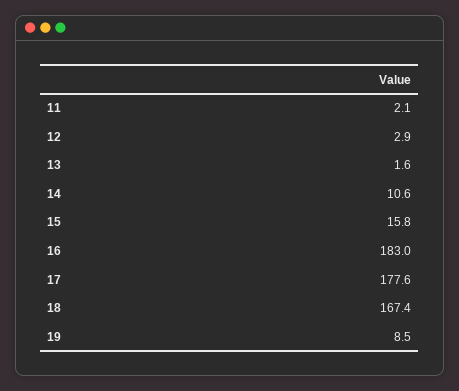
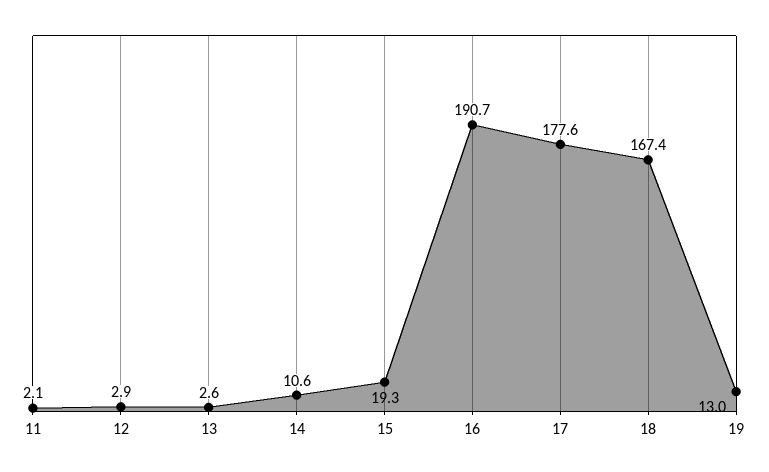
  {
    "11": 2.1,
    "12": 2.9,
-   "13": 1.6,
+   "13": 2.6,
    "14": 10.6,
-   "15": 15.8,
+   "15": 19.3,
-   "16": 183,
+   "16": 190.7,
    "17": 177.6,
    "18": 167.4,
-   "19": 8.5
+   "19": 13
  }

